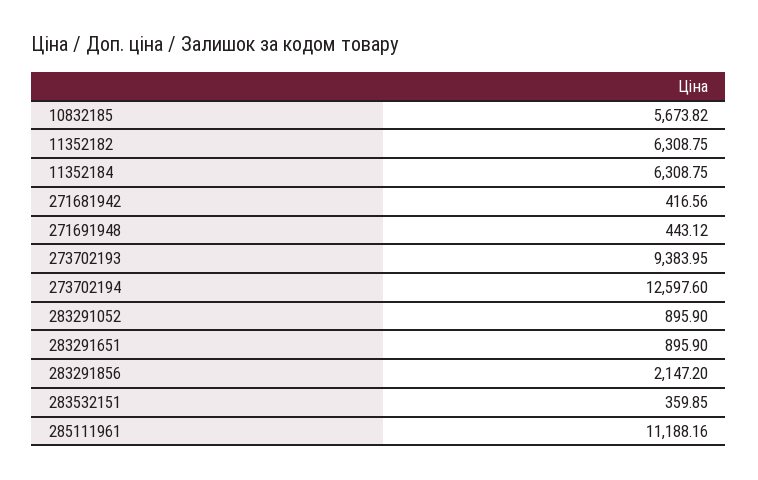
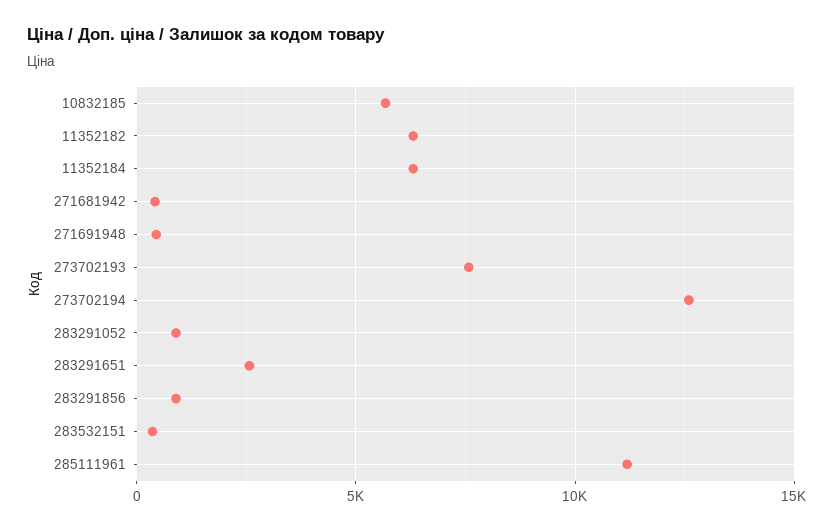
  {
    "10832185": 5673.82,
    "11352182": 6308.75,
    "11352184": 6308.75,
    "271681942": 416.56,
    "271691948": 443.12,
-   "273702193": 9383.95,
+   "273702193": 7500,
    "273702194": 12597.6,
    "283291052": 895.9,
-   "283291651": 895.9,
+   "283291651": 2500,
-   "283291856": 2147.2,
+   "283291856": 1000,
    "283532151": 359.85,
    "285111961": 11188.16
  }

